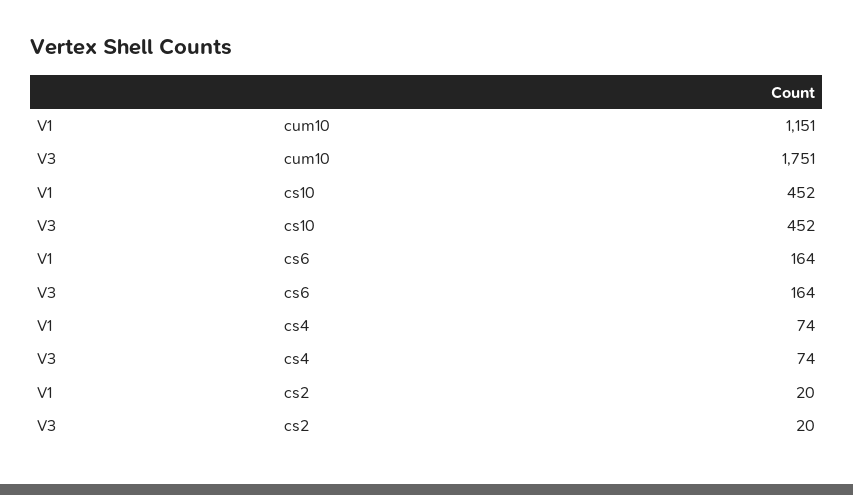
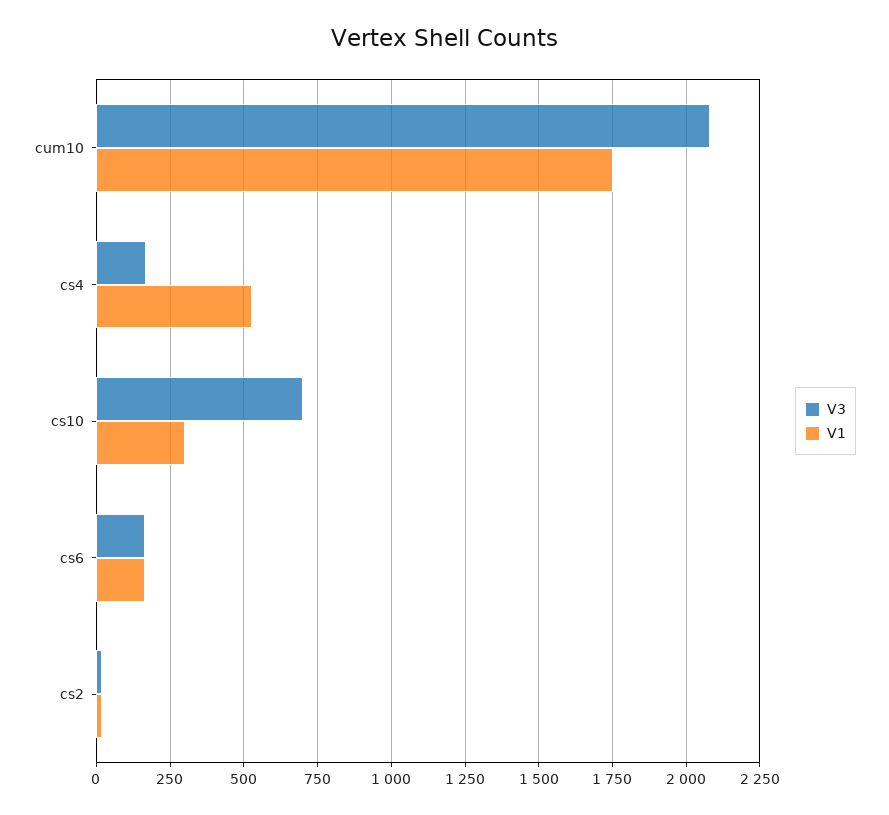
  {
    "V1": {
-     "cum10": 1151,
+     "cum10": 1750,
-     "cs10": 452,
+     "cs10": 300,
      "cs6": 164,
-     "cs4": 74,
+     "cs4": 525,
      "cs2": 20
    },
    "V3": {
-     "cum10": 1751,
+     "cum10": 2075,
-     "cs10": 452,
+     "cs10": 700,
      "cs6": 164,
-     "cs4": 74,
+     "cs4": 175,
      "cs2": 20
    }
  }

